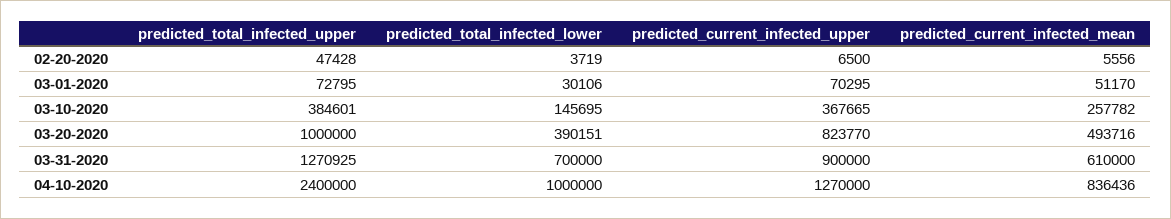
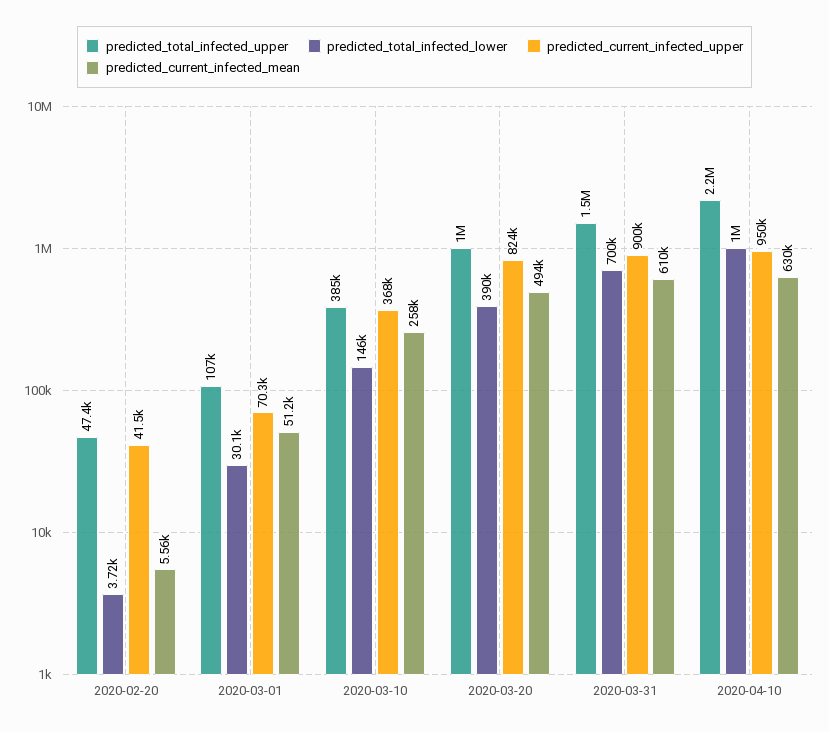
  {
    "predicted_total_infected_upper": {
      "02-20-2020": 47428,
-     "03-01-2020": 72795,
+     "03-01-2020": 107000,
      "03-10-2020": 384601,
      "03-20-2020": 1000000,
-     "03-31-2020": 1270925,
+     "03-31-2020": 1500000,
-     "04-10-2020": 2400000
+     "04-10-2020": 2200000
    },
    "predicted_total_infected_lower": {
      "02-20-2020": 3719,
      "03-01-2020": 30106,
      "03-10-2020": 145695,
      "03-20-2020": 390151,
      "03-31-2020": 700000,
      "04-10-2020": 1000000
    },
    "predicted_current_infected_upper": {
-     "02-20-2020": 6500,
+     "02-20-2020": 41500,
      "03-01-2020": 70295,
      "03-10-2020": 367665,
      "03-20-2020": 823770,
      "03-31-2020": 900000,
-     "04-10-2020": 1270000
+     "04-10-2020": 950000
    },
    "predicted_current_infected_mean": {
      "02-20-2020": 5556,
      "03-01-2020": 51170,
      "03-10-2020": 257782,
      "03-20-2020": 493716,
      "03-31-2020": 610000,
-     "04-10-2020": 836436
+     "04-10-2020": 630000
    }
  }

